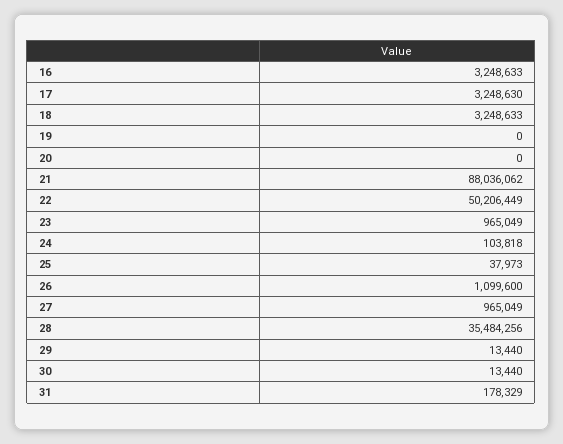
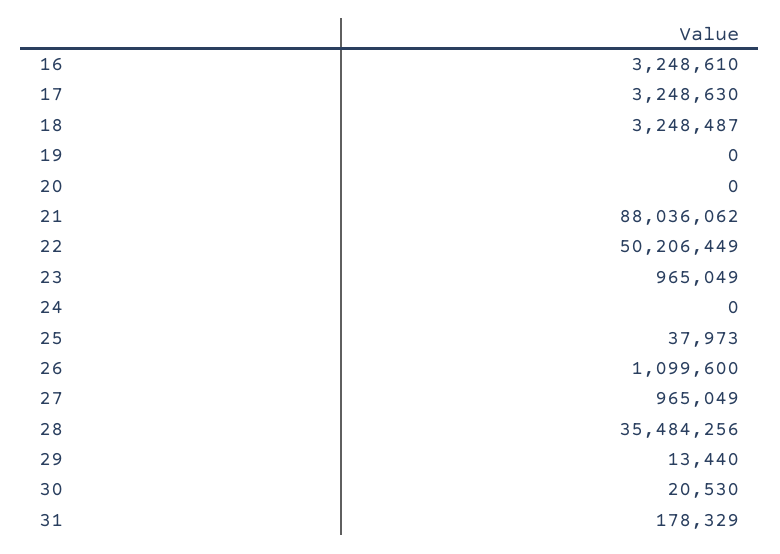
  {
-   "16": 3248633,
+   "16": 3248610,
    "17": 3248630,
-   "18": 3248633,
+   "18": 3248487,
    "19": 0,
    "20": 0,
    "21": 88036062,
    "22": 50206449,
    "23": 965049,
-   "24": 103818,
+   "24": 0,
    "25": 37973,
    "26": 1099600,
    "27": 965049,
    "28": 35484256,
    "29": 13440,
-   "30": 13440,
+   "30": 20530,
    "31": 178329
  }

